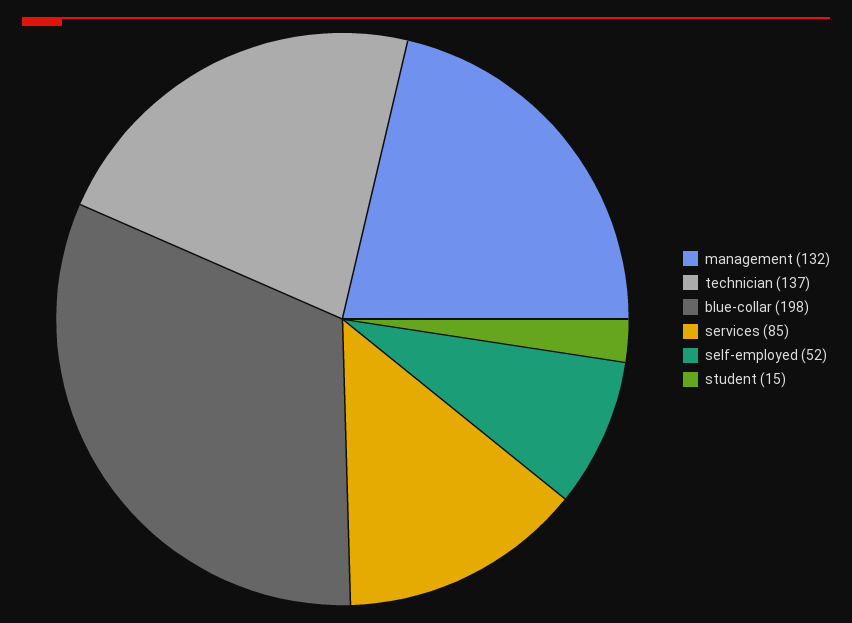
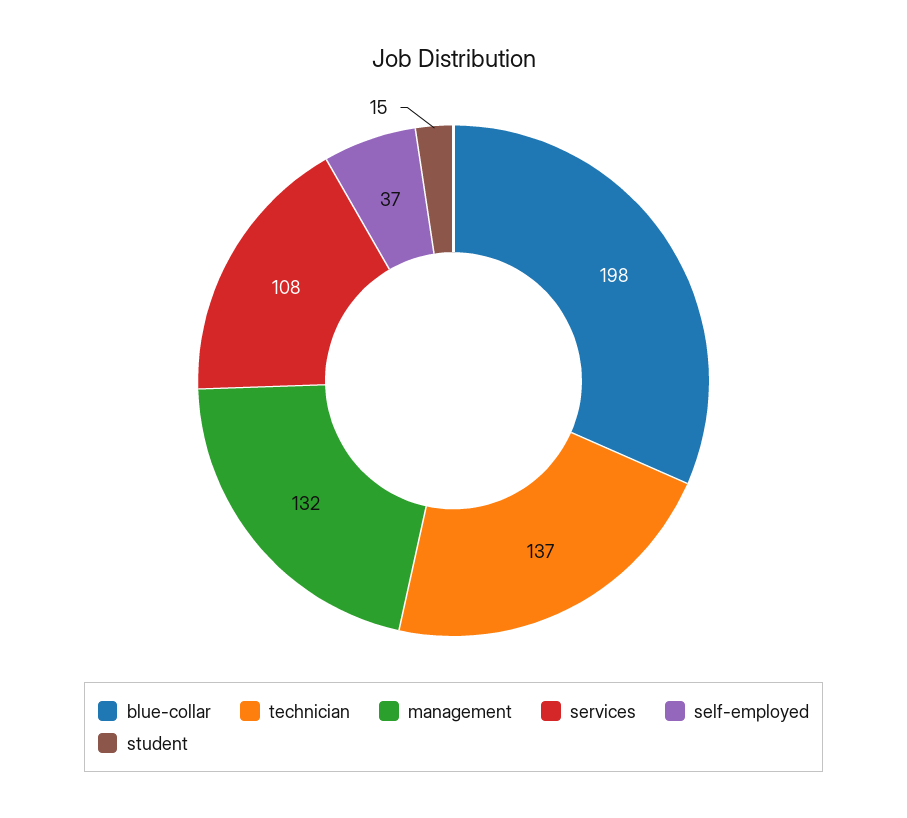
  {
    "management": 132,
    "technician": 137,
    "blue-collar": 198,
-   "services": 85,
+   "services": 108,
-   "self-employed": 52,
+   "self-employed": 37,
    "student": 15
  }

